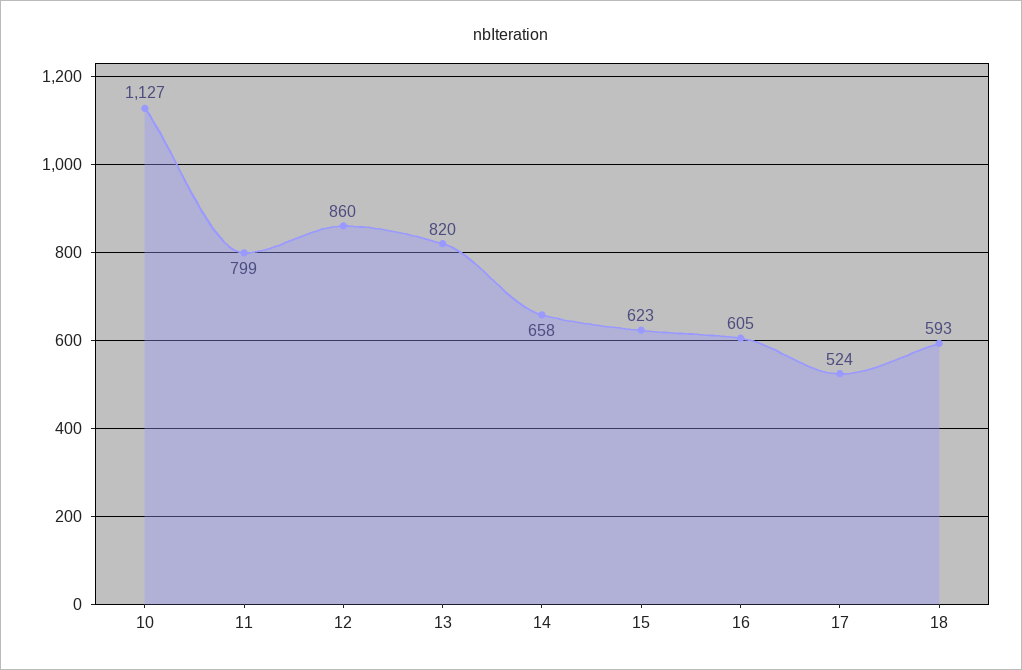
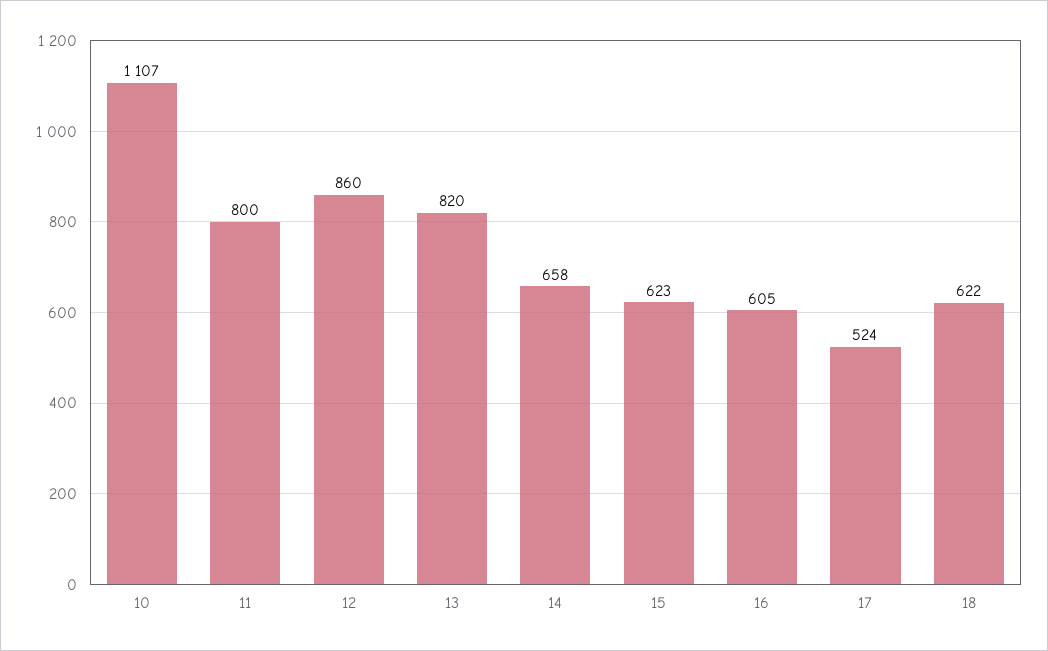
  {
-   "10": 1127,
+   "10": 1107,
-   "11": 799,
+   "11": 800,
    "12": 860,
    "13": 820,
    "14": 658,
    "15": 623,
    "16": 605,
    "17": 524,
-   "18": 593
+   "18": 622
  }

